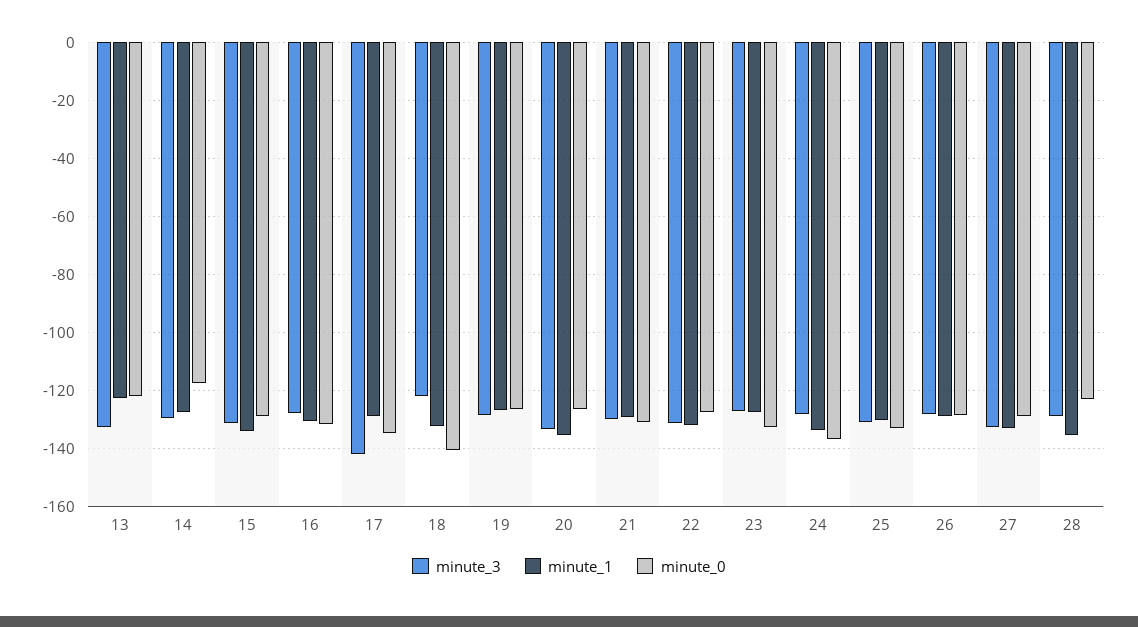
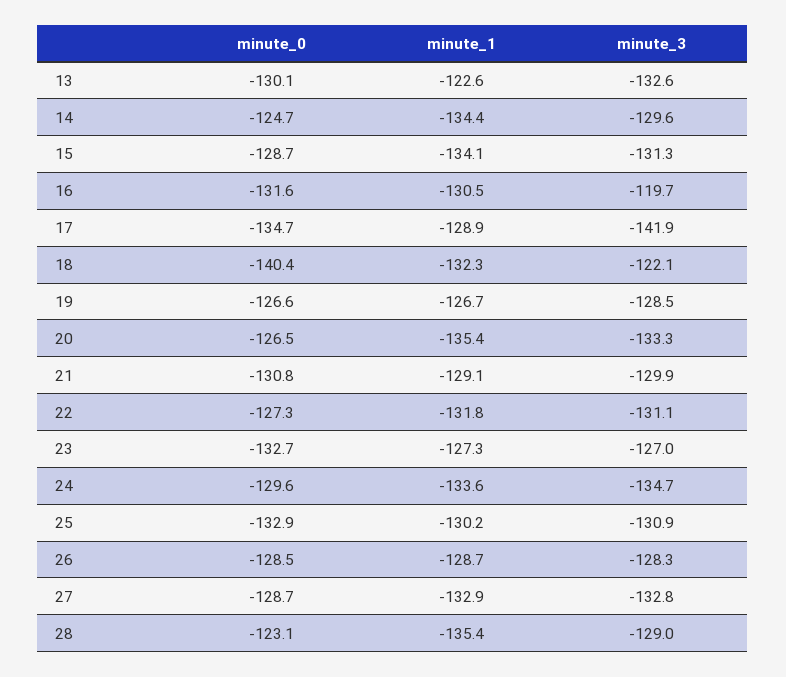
  {
    "minute_3": {
      "13": -132.6,
      "14": -129.6,
      "15": -131.3,
-     "16": -127.5,
+     "16": -119.7,
      "17": -141.9,
      "18": -122.1,
      "19": -128.5,
      "20": -133.3,
      "21": -129.9,
      "22": -131.1,
      "23": -127,
-     "24": -127.5,
+     "24": -134.7,
      "25": -130.9,
      "26": -128.3,
      "27": -132.8,
      "28": -129
    },
    "minute_1": {
      "13": -122.6,
-     "14": -127.5,
+     "14": -134.4,
      "15": -134.1,
      "16": -130.5,
      "17": -128.9,
      "18": -132.3,
      "19": -126.7,
      "20": -135.4,
      "21": -129.1,
      "22": -131.8,
      "23": -127.3,
      "24": -133.6,
      "25": -130.2,
      "26": -128.7,
      "27": -132.9,
      "28": -135.4
    },
    "minute_0": {
-     "13": -122.5,
+     "13": -130.1,
-     "14": -117.5,
+     "14": -124.7,
      "15": -128.7,
      "16": -131.6,
      "17": -134.7,
      "18": -140.4,
      "19": -126.6,
      "20": -126.5,
      "21": -130.8,
      "22": -127.3,
      "23": -132.7,
-     "24": -137.5,
+     "24": -129.6,
      "25": -132.9,
      "26": -128.5,
      "27": -128.7,
      "28": -123.1
    }
  }

